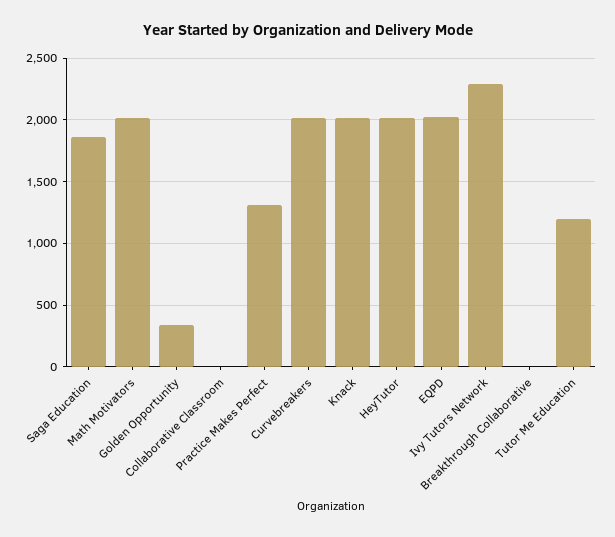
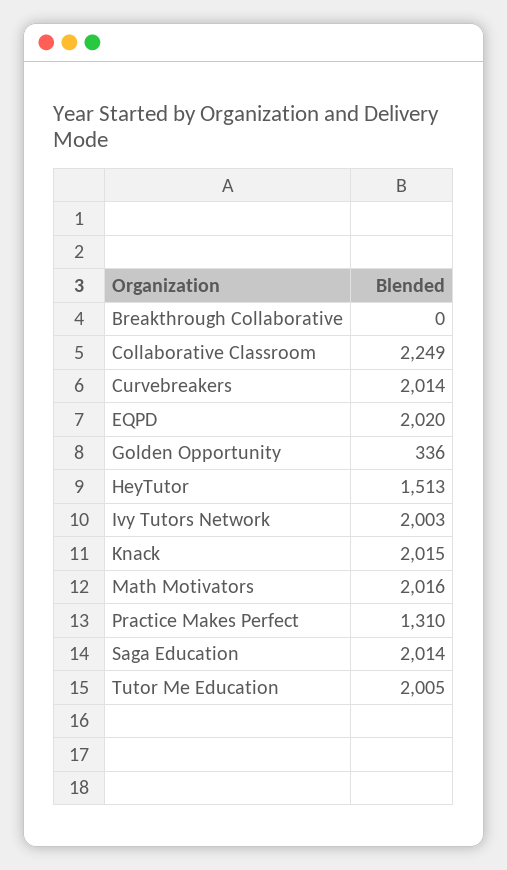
  {
-   "Saga Education": 1850,
+   "Saga Education": 2014,
    "Math Motivators": 2016,
    "Golden Opportunity": 336,
-   "Collaborative Classroom": 0,
+   "Collaborative Classroom": 2249,
    "Practice Makes Perfect": 1310,
    "Curvebreakers": 2014,
    "Knack": 2015,
-   "HeyTutor": 2000,
+   "HeyTutor": 1513,
    "EQPD": 2020,
-   "Ivy Tutors Network": 2300,
+   "Ivy Tutors Network": 2003,
    "Breakthrough Collaborative": 0,
-   "Tutor Me Education": 1200
+   "Tutor Me Education": 2005
  }

